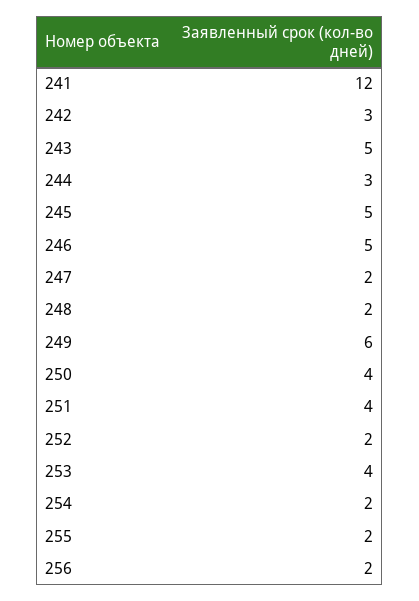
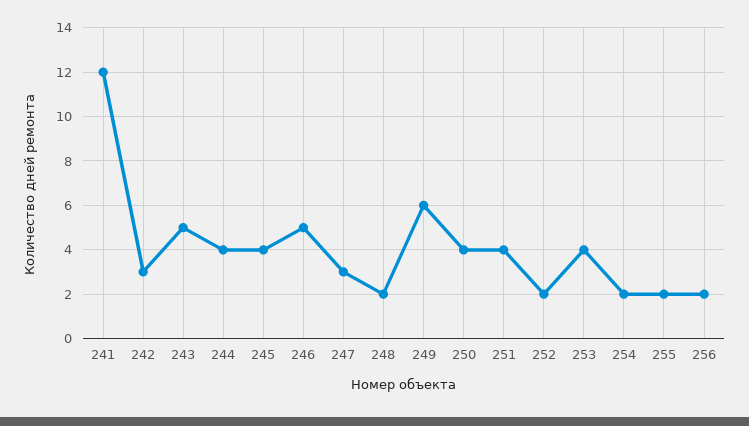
  {
    "241": 12,
    "242": 3,
    "243": 5,
-   "244": 3,
+   "244": 4,
-   "245": 5,
+   "245": 4,
    "246": 5,
-   "247": 2,
+   "247": 3,
    "248": 2,
    "249": 6,
    "250": 4,
    "251": 4,
    "252": 2,
    "253": 4,
    "254": 2,
    "255": 2,
    "256": 2
  }

